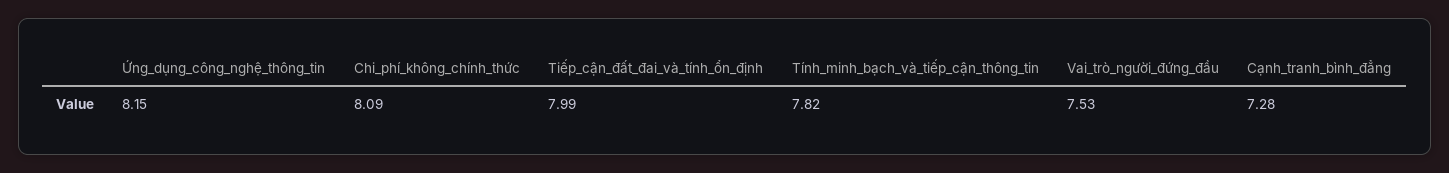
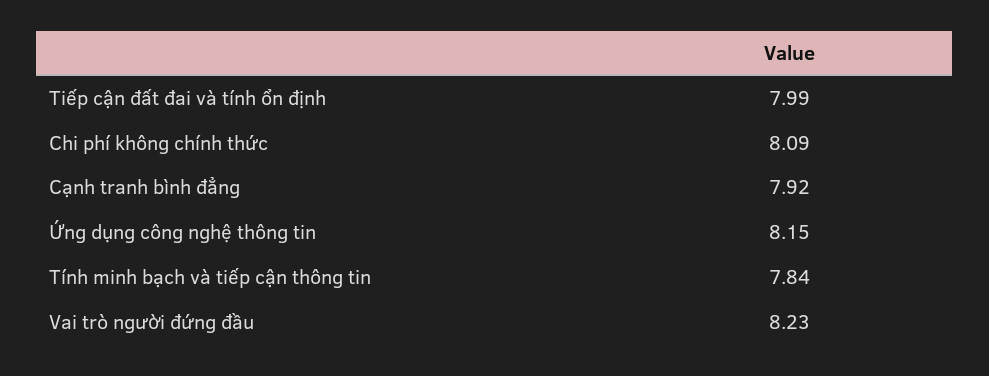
  {
    "Ứng_dụng_công_nghệ_thông_tin": 8.15,
    "Chi_phí_không_chính_thức": 8.09,
    "Tiếp_cận_đất_đai_và_tính_ổn_định": 7.99,
-   "Tính_minh_bạch_và_tiếp_cận_thông_tin": 7.82,
+   "Tính_minh_bạch_và_tiếp_cận_thông_tin": 7.84,
-   "Vai_trò_người_đứng_đầu": 7.53,
+   "Vai_trò_người_đứng_đầu": 8.23,
-   "Cạnh_tranh_bình_đẳng": 7.28
+   "Cạnh_tranh_bình_đẳng": 7.92
  }

